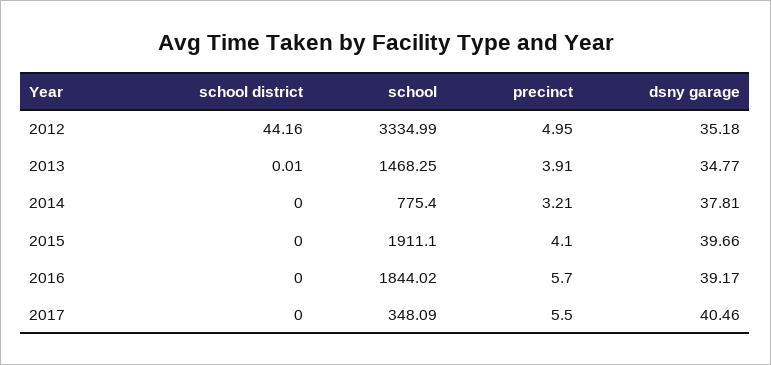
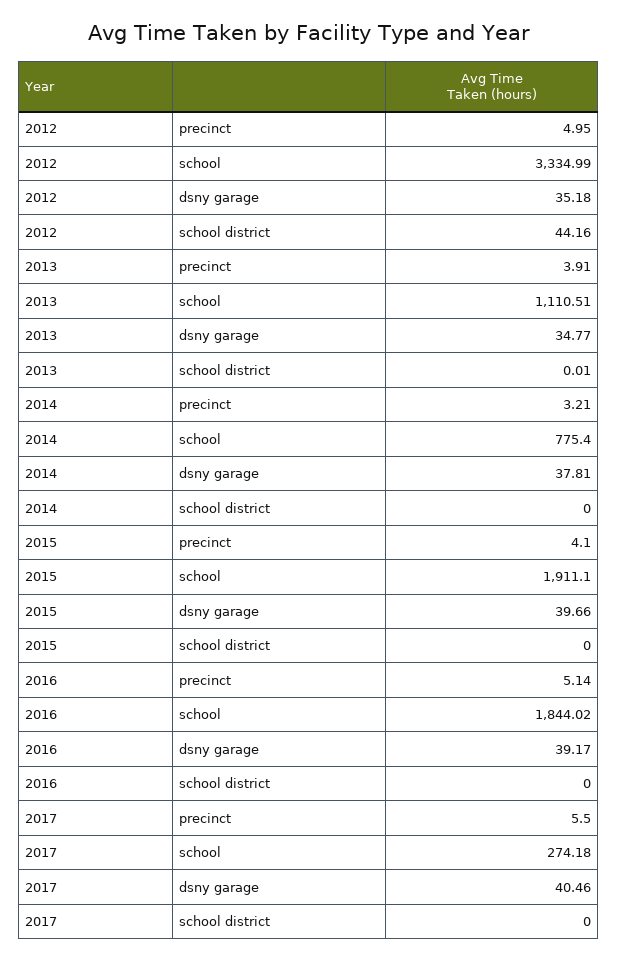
  {
    "school district": {
      "2012": 44.16,
      "2013": 0.01,
      "2014": 0,
      "2015": 0,
      "2016": 0,
      "2017": 0
    },
    "school": {
      "2012": 3334.99,
-     "2013": 1468.25,
+     "2013": 1110.51,
      "2014": 775.4,
      "2015": 1911.1,
      "2016": 1844.02,
-     "2017": 348.09
+     "2017": 274.18
    },
    "precinct": {
      "2012": 4.95,
      "2013": 3.91,
      "2014": 3.21,
      "2015": 4.1,
-     "2016": 5.7,
+     "2016": 5.14,
      "2017": 5.5
    },
    "dsny garage": {
      "2012": 35.18,
      "2013": 34.77,
      "2014": 37.81,
      "2015": 39.66,
      "2016": 39.17,
      "2017": 40.46
    }
  }

